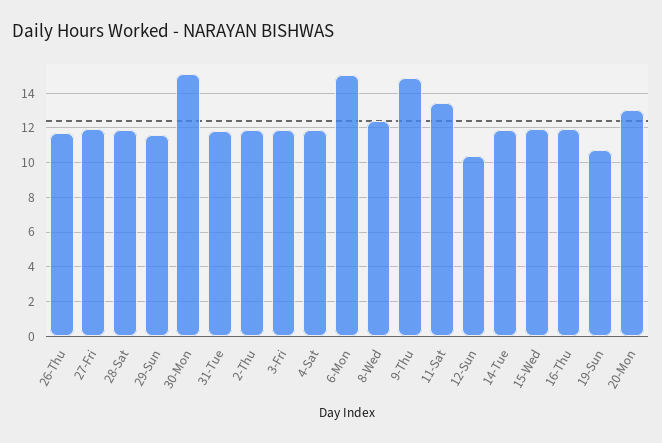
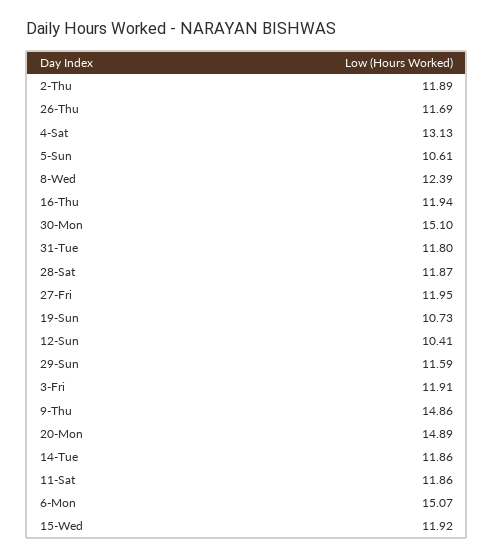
  {
    "26-Thu": 11.69,
    "27-Fri": 11.95,
    "28-Sat": 11.87,
    "29-Sun": 11.59,
    "30-Mon": 15.1,
    "31-Tue": 11.8,
    "2-Thu": 11.89,
    "3-Fri": 11.91,
-   "4-Sat": 12,
+   "4-Sat": 13.13,
    "6-Mon": 15.07,
    "8-Wed": 12.39,
    "9-Thu": 14.86,
-   "11-Sat": 13.5,
+   "11-Sat": 11.86,
    "12-Sun": 10.41,
    "14-Tue": 11.86,
    "15-Wed": 11.92,
    "16-Thu": 11.94,
    "19-Sun": 10.73,
-   "20-Mon": 13
+   "20-Mon": 14.89,
+   "5-Sun": 10.61
  }

